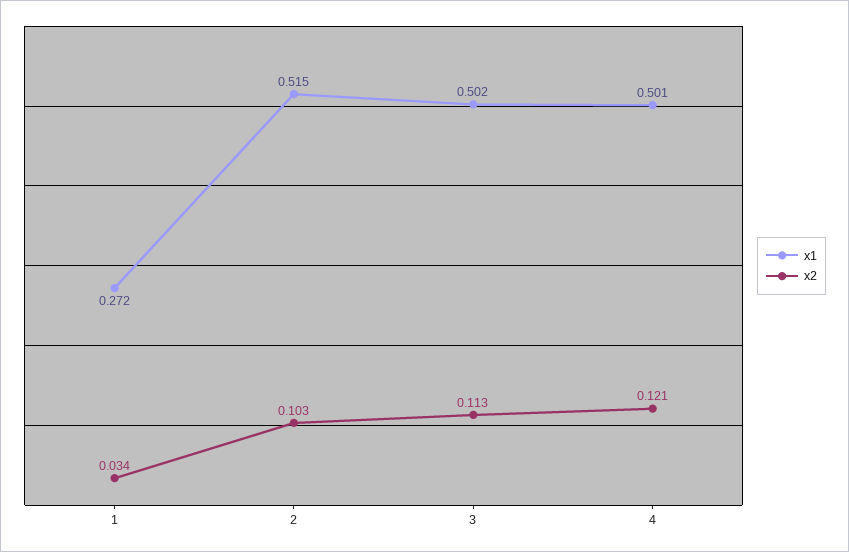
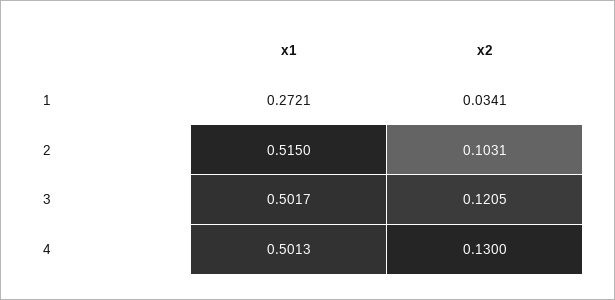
  {
    "x1": {
      "1": 0.2721,
      "2": 0.515,
      "3": 0.5017,
      "4": 0.5013
    },
    "x2": {
      "1": 0.0341,
      "2": 0.1031,
-     "3": 0.113,
+     "3": 0.1205,
-     "4": 0.121
+     "4": 0.13
    }
  }

